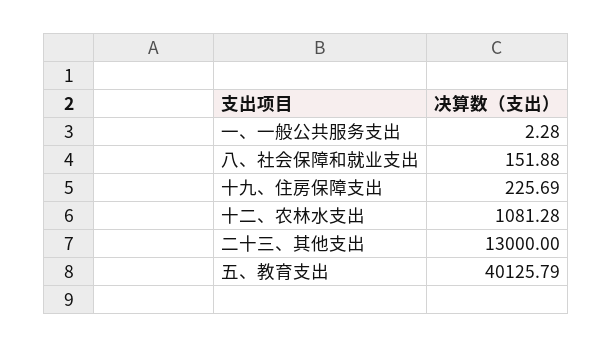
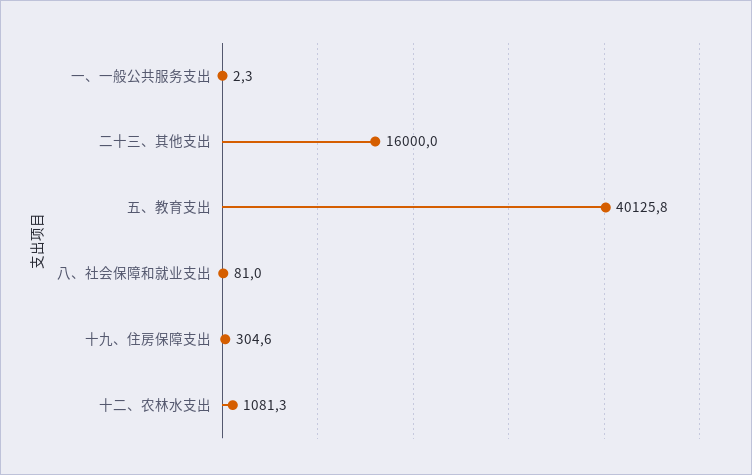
  {
    "一、一般公共服务支出": 2.28,
-   "八、社会保障和就业支出": 151.88,
+   "八、社会保障和就业支出": 81,
-   "十九、住房保障支出": 225.69,
+   "十九、住房保障支出": 304.6,
    "十二、农林水支出": 1081.28,
-   "二十三、其他支出": 13000,
+   "二十三、其他支出": 16000,
    "五、教育支出": 40125.79
  }

